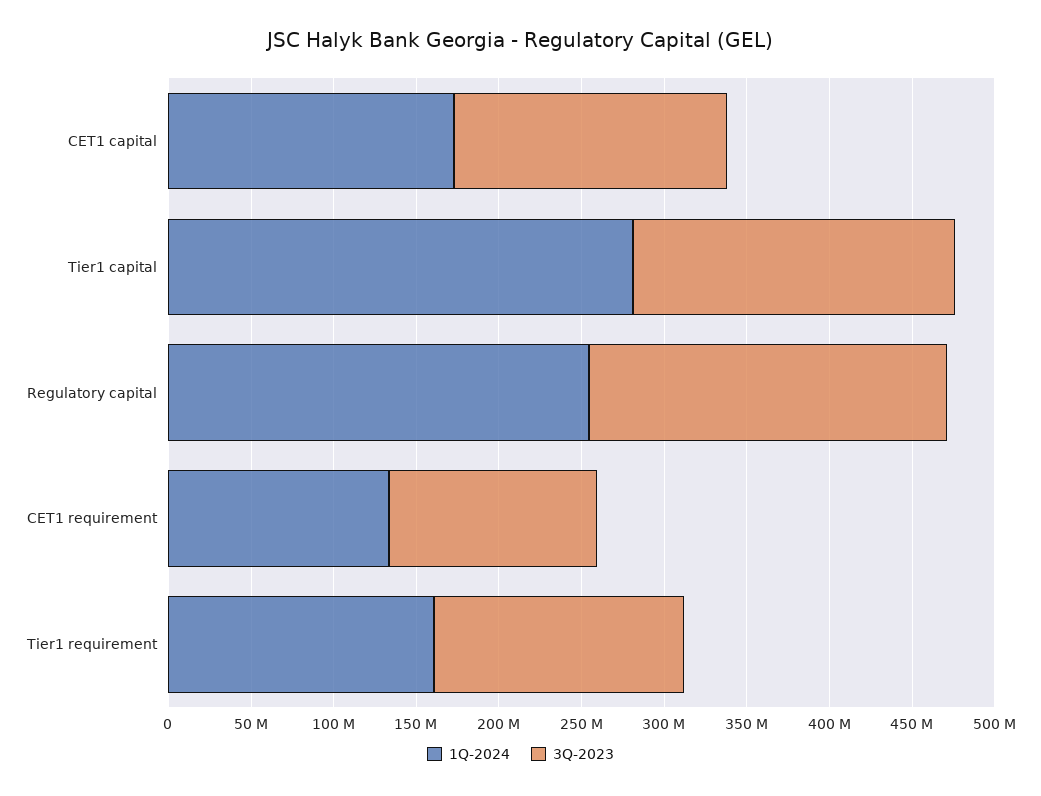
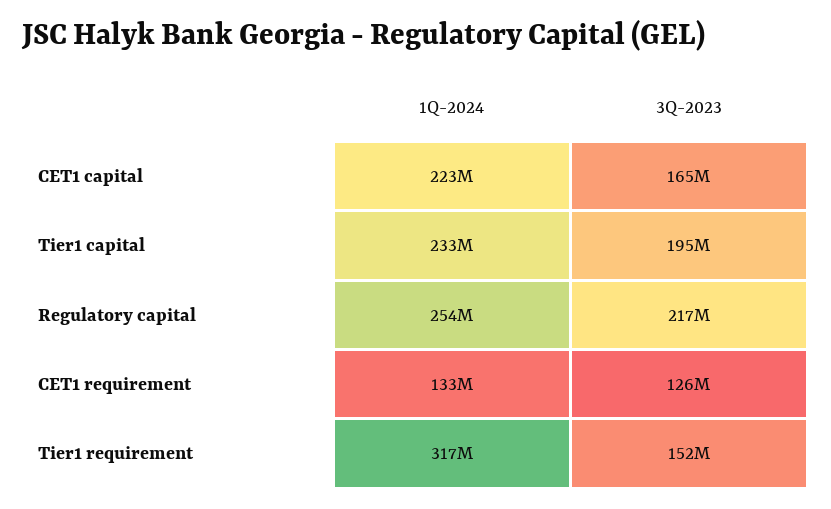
  {
    "1Q-2024": {
-     "CET1 capital": 170000000,
+     "CET1 capital": 223000000,
-     "Tier1 capital": 280000000,
+     "Tier1 capital": 233000000,
      "Regulatory capital": 254000000,
      "CET1 requirement": 133000000,
-     "Tier1 requirement": 160000000
+     "Tier1 requirement": 317000000
    },
    "3Q-2023": {
      "CET1 capital": 165000000,
      "Tier1 capital": 195000000,
      "Regulatory capital": 217000000,
      "CET1 requirement": 126000000,
      "Tier1 requirement": 152000000
    }
  }

